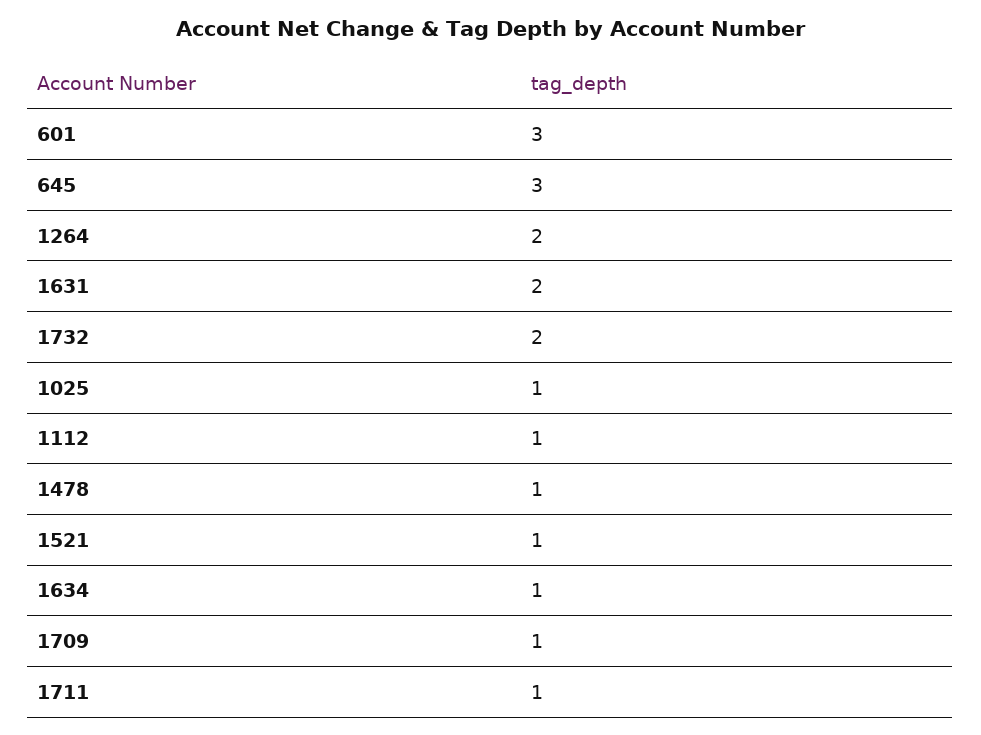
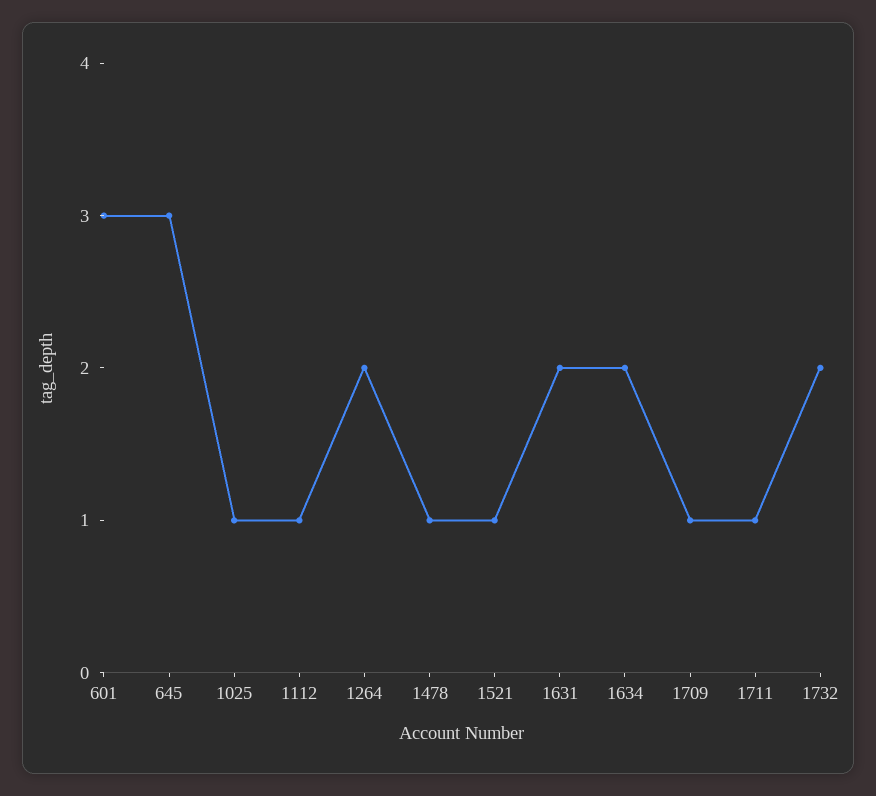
  {
    "601": 3,
    "645": 3,
    "1264": 2,
    "1631": 2,
    "1732": 2,
    "1025": 1,
    "1112": 1,
    "1478": 1,
    "1521": 1,
-   "1634": 1,
+   "1634": 2,
    "1709": 1,
    "1711": 1
  }

